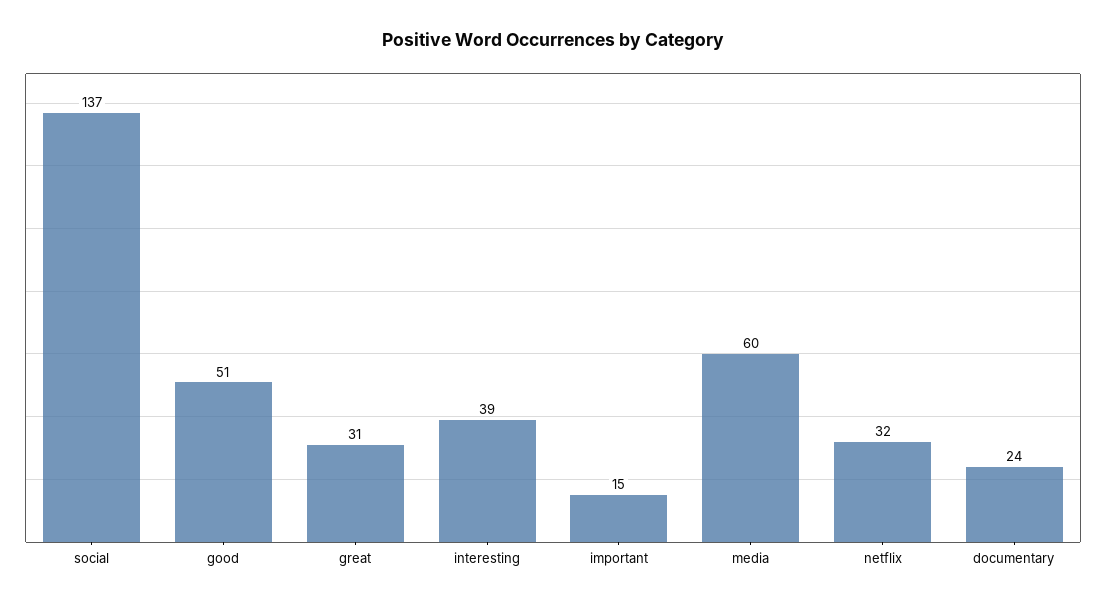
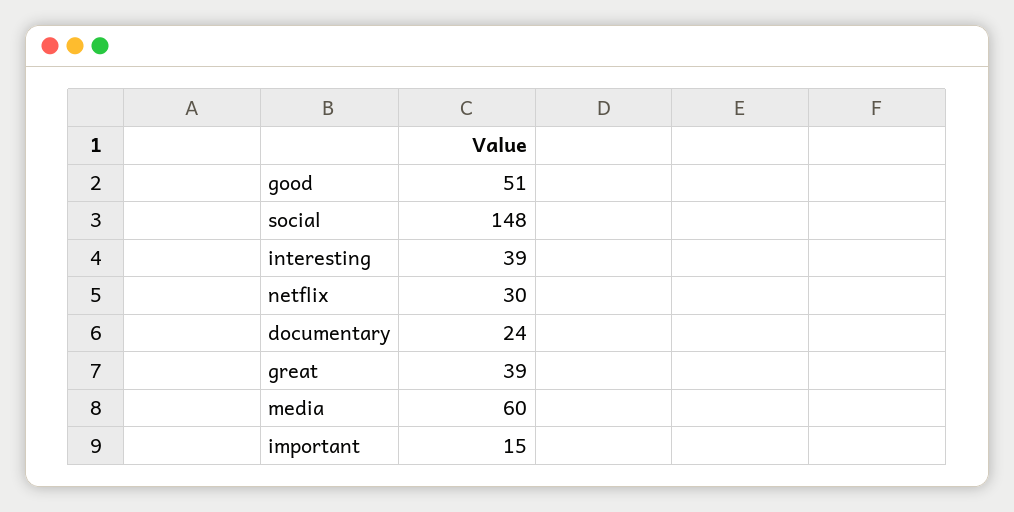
  {
-   "social": 137,
+   "social": 148,
    "good": 51,
-   "great": 31,
+   "great": 39,
    "interesting": 39,
    "important": 15,
    "media": 60,
-   "netflix": 32,
+   "netflix": 30,
    "documentary": 24
  }

